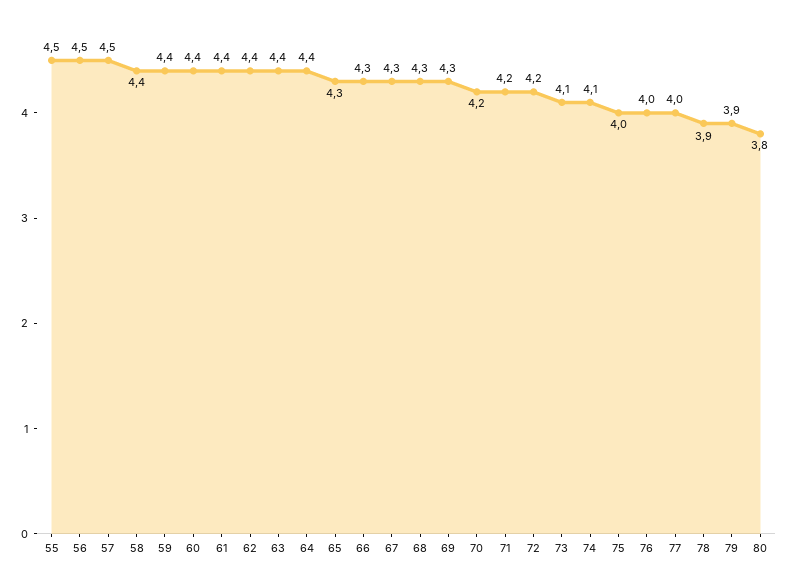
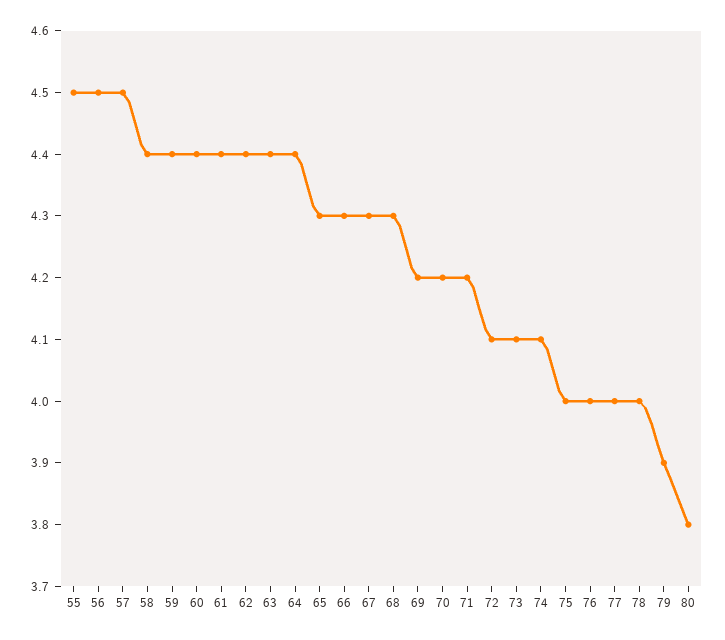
  {
    "55": 4.5,
    "56": 4.5,
    "57": 4.5,
    "58": 4.4,
    "59": 4.4,
    "60": 4.4,
    "61": 4.4,
    "62": 4.4,
    "63": 4.4,
    "64": 4.4,
    "65": 4.3,
    "66": 4.3,
    "67": 4.3,
    "68": 4.3,
-   "69": 4.3,
+   "69": 4.2,
    "70": 4.2,
    "71": 4.2,
-   "72": 4.2,
+   "72": 4.1,
    "73": 4.1,
    "74": 4.1,
    "75": 4,
    "76": 4,
    "77": 4,
-   "78": 3.9,
+   "78": 4,
    "79": 3.9,
    "80": 3.8
  }

